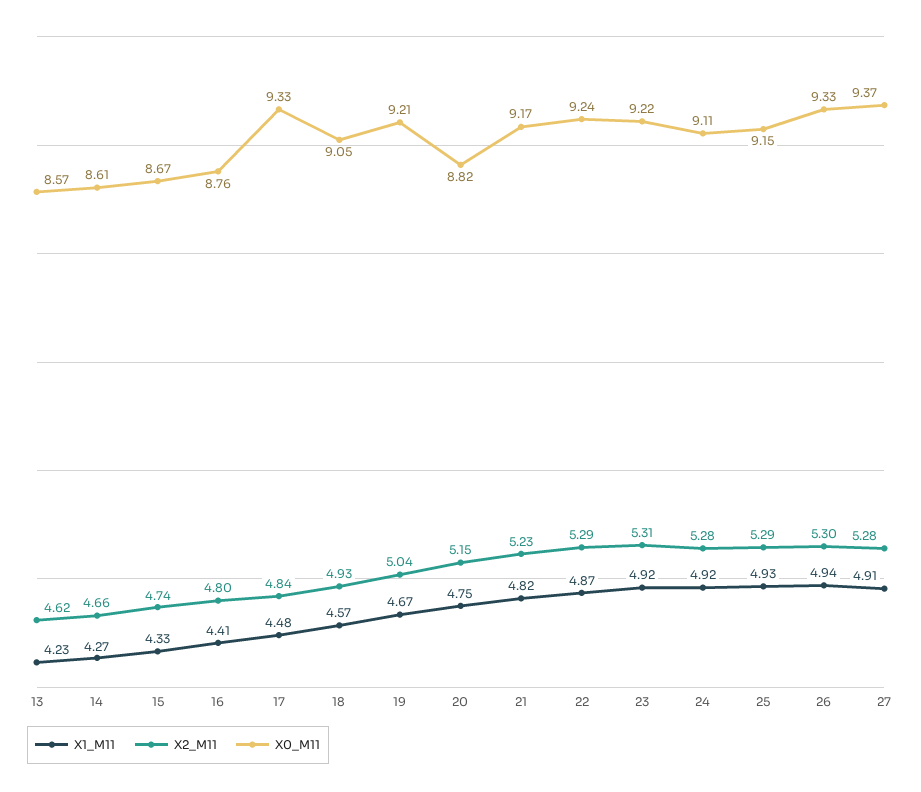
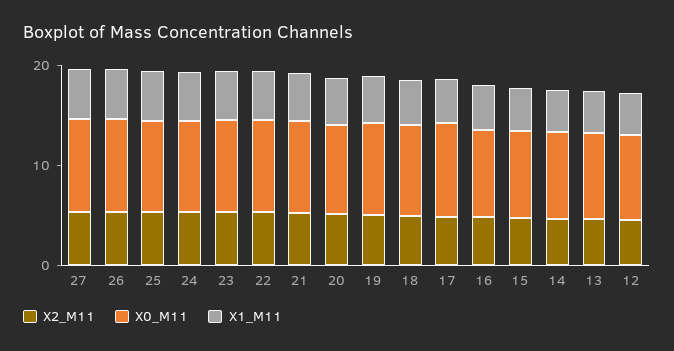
  {
    "X1_M11": {
      "13": 4.23,
      "14": 4.27,
      "15": 4.33,
      "16": 4.41,
      "17": 4.48,
      "18": 4.57,
      "19": 4.67,
      "20": 4.75,
      "21": 4.82,
      "22": 4.87,
      "23": 4.92,
      "24": 4.92,
      "25": 4.93,
      "26": 4.94,
-     "27": 4.91
+     "27": 4.91,
+     "12": 4
    },
    "X2_M11": {
      "13": 4.62,
      "14": 4.66,
      "15": 4.74,
      "16": 4.8,
      "17": 4.84,
      "18": 4.93,
      "19": 5.04,
      "20": 5.15,
      "21": 5.23,
      "22": 5.29,
      "23": 5.31,
      "24": 5.28,
      "25": 5.29,
      "26": 5.3,
-     "27": 5.28
+     "27": 5.28,
+     "12": 4
    },
    "X0_M11": {
      "13": 8.57,
      "14": 8.61,
      "15": 8.67,
      "16": 8.76,
      "17": 9.33,
      "18": 9.05,
      "19": 9.21,
      "20": 8.82,
      "21": 9.17,
      "22": 9.24,
      "23": 9.22,
      "24": 9.11,
      "25": 9.15,
      "26": 9.33,
-     "27": 9.37
+     "27": 9.37,
+     "12": 8
    }
  }

